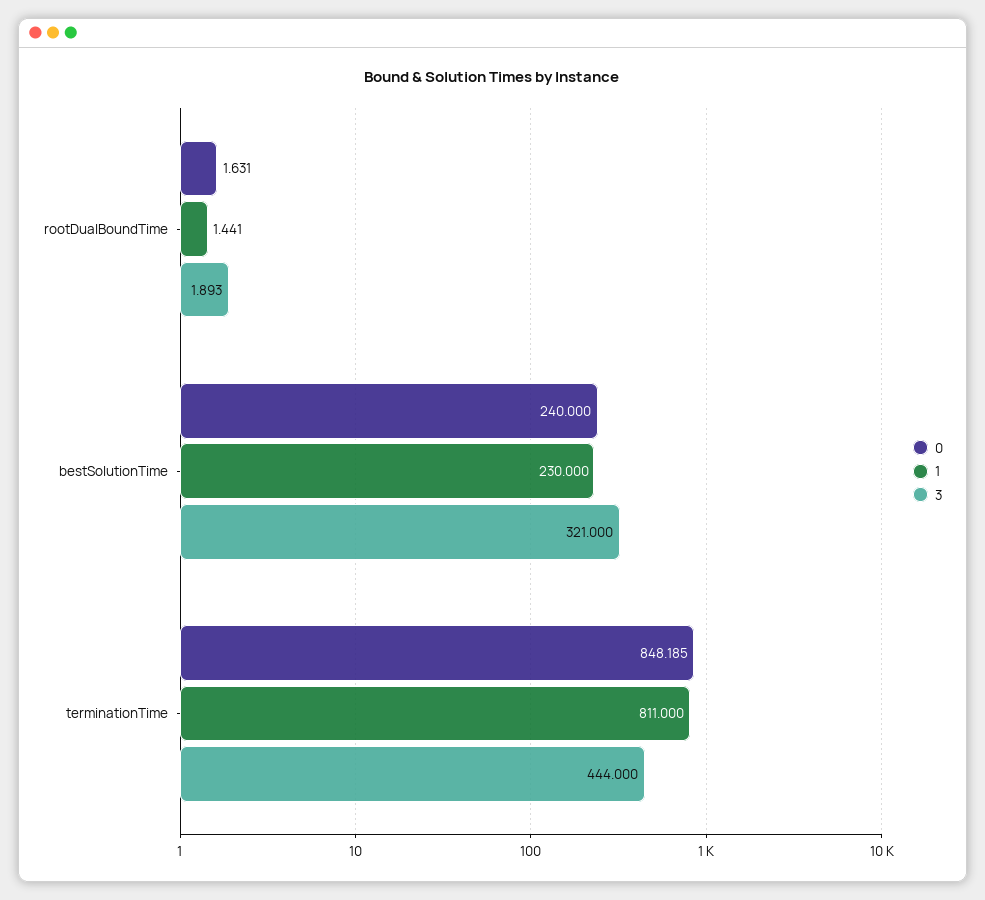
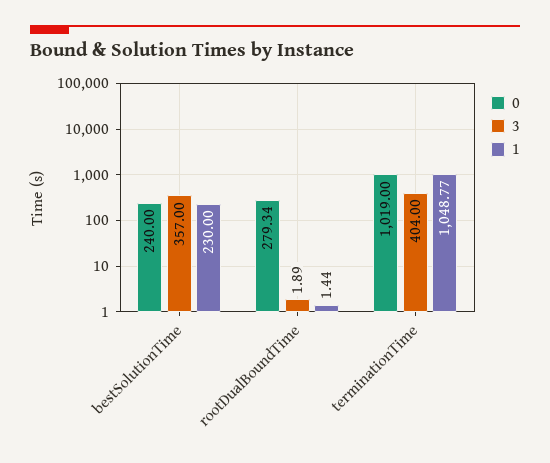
  {
    "0": {
-     "rootDualBoundTime": 1.631,
+     "rootDualBoundTime": 279.34,
      "bestSolutionTime": 240,
-     "terminationTime": 848.185
+     "terminationTime": 1019
    },
    "1": {
      "rootDualBoundTime": 1.441,
      "bestSolutionTime": 230,
-     "terminationTime": 811
+     "terminationTime": 1048.77
    },
    "3": {
      "rootDualBoundTime": 1.893,
-     "bestSolutionTime": 321,
+     "bestSolutionTime": 357,
-     "terminationTime": 444
+     "terminationTime": 404
    }
  }

